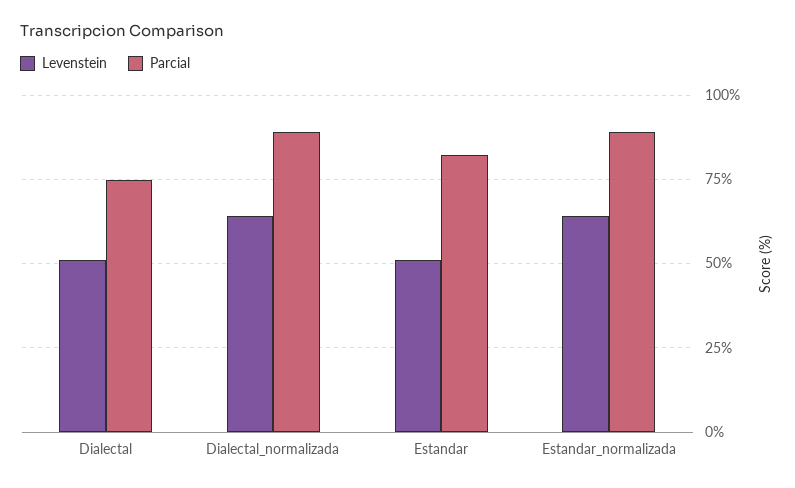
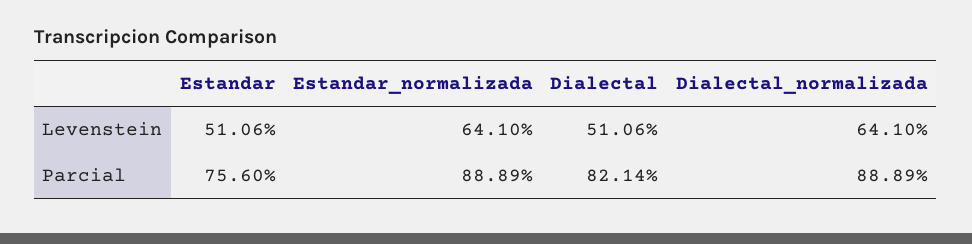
  {
    "Levenstein": {
      "Dialectal": 51.06,
      "Dialectal_normalizada": 64.1,
      "Estandar": 51.06,
      "Estandar_normalizada": 64.1
    },
    "Parcial": {
-     "Dialectal": 75,
+     "Dialectal": 82.14,
      "Dialectal_normalizada": 88.89,
-     "Estandar": 82.5,
+     "Estandar": 75.6,
      "Estandar_normalizada": 88.89
    }
  }

